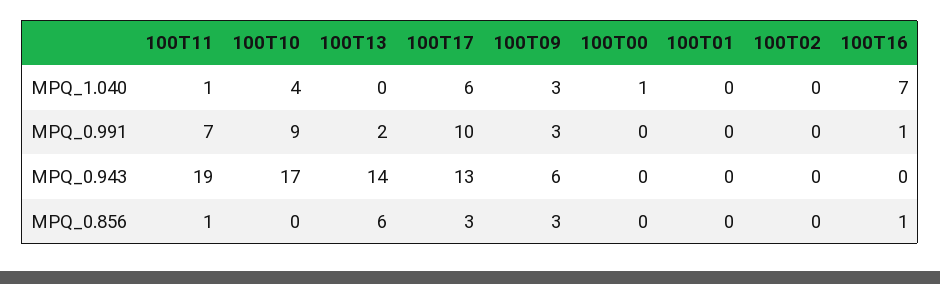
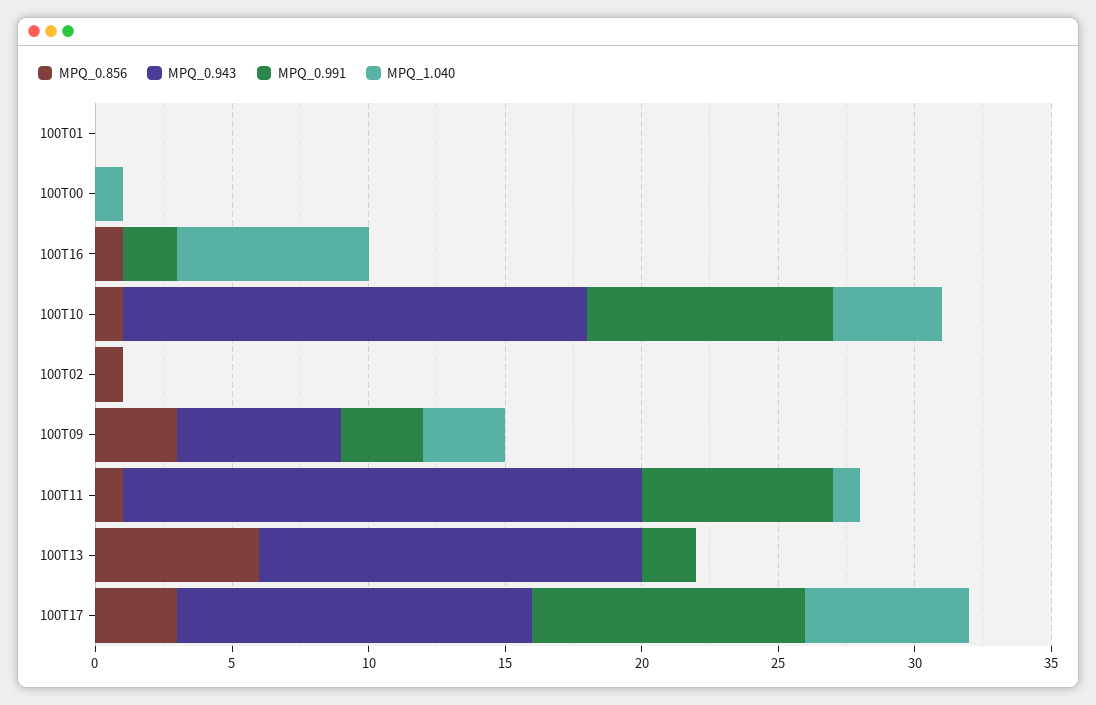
  {
    "MPQ_1.040": {
      "100T11": 1,
      "100T10": 4,
      "100T13": 0,
      "100T17": 6,
      "100T09": 3,
      "100T00": 1,
      "100T01": 0,
      "100T02": 0,
      "100T16": 7
    },
    "MPQ_0.991": {
      "100T11": 7,
      "100T10": 9,
      "100T13": 2,
      "100T17": 10,
      "100T09": 3,
      "100T00": 0,
      "100T01": 0,
      "100T02": 0,
-     "100T16": 1
+     "100T16": 2
    },
    "MPQ_0.943": {
      "100T11": 19,
      "100T10": 17,
      "100T13": 14,
      "100T17": 13,
      "100T09": 6,
      "100T00": 0,
      "100T01": 0,
      "100T02": 0,
      "100T16": 0
    },
    "MPQ_0.856": {
      "100T11": 1,
-     "100T10": 0,
+     "100T10": 1,
      "100T13": 6,
      "100T17": 3,
      "100T09": 3,
      "100T00": 0,
      "100T01": 0,
-     "100T02": 0,
+     "100T02": 1,
      "100T16": 1
    }
  }

